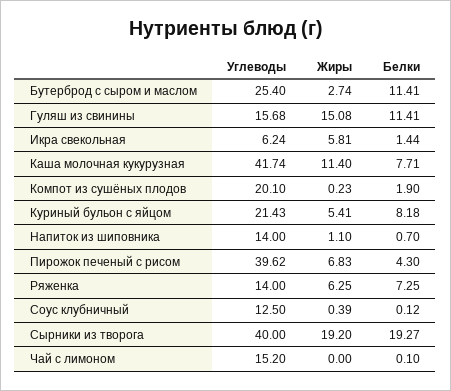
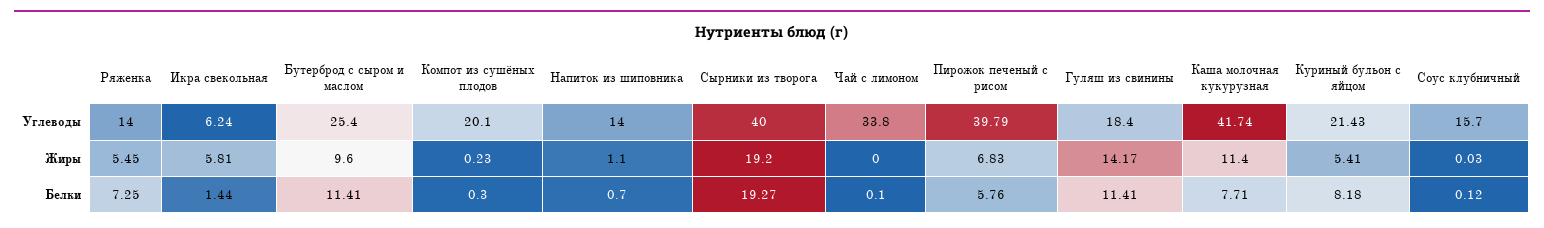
  {
    "Углеводы": {
      "Бутерброд с сыром и маслом": 25.4,
-     "Гуляш из свинины": 15.68,
+     "Гуляш из свинины": 18.4,
      "Икра свекольная": 6.24,
      "Каша молочная кукурузная": 41.74,
      "Компот из сушёных плодов": 20.1,
      "Куриный бульон с яйцом": 21.43,
      "Напиток из шиповника": 14,
-     "Пирожок печеный с рисом": 39.62,
+     "Пирожок печеный с рисом": 39.79,
      "Ряженка": 14,
-     "Соус клубничный": 12.5,
+     "Соус клубничный": 15.7,
      "Сырники из творога": 40,
-     "Чай с лимоном": 15.2
+     "Чай с лимоном": 33.8
    },
    "Жиры": {
-     "Бутерброд с сыром и маслом": 2.74,
+     "Бутерброд с сыром и маслом": 9.6,
-     "Гуляш из свинины": 15.08,
+     "Гуляш из свинины": 14.17,
      "Икра свекольная": 5.81,
      "Каша молочная кукурузная": 11.4,
      "Компот из сушёных плодов": 0.23,
      "Куриный бульон с яйцом": 5.41,
      "Напиток из шиповника": 1.1,
      "Пирожок печеный с рисом": 6.83,
-     "Ряженка": 6.25,
+     "Ряженка": 5.45,
-     "Соус клубничный": 0.39,
+     "Соус клубничный": 0.03,
      "Сырники из творога": 19.2,
      "Чай с лимоном": 0
    },
    "Белки": {
      "Бутерброд с сыром и маслом": 11.41,
      "Гуляш из свинины": 11.41,
      "Икра свекольная": 1.44,
      "Каша молочная кукурузная": 7.71,
-     "Компот из сушёных плодов": 1.9,
+     "Компот из сушёных плодов": 0.3,
      "Куриный бульон с яйцом": 8.18,
      "Напиток из шиповника": 0.7,
-     "Пирожок печеный с рисом": 4.3,
+     "Пирожок печеный с рисом": 5.76,
      "Ряженка": 7.25,
      "Соус клубничный": 0.12,
      "Сырники из творога": 19.27,
      "Чай с лимоном": 0.1
    }
  }

